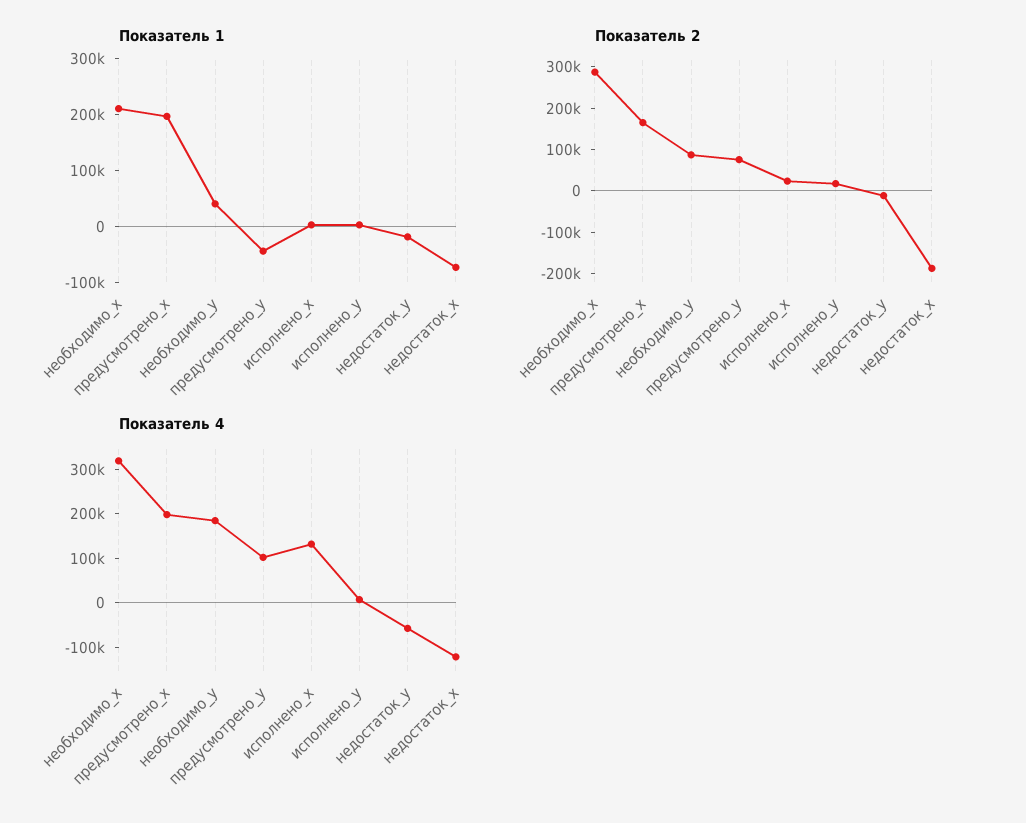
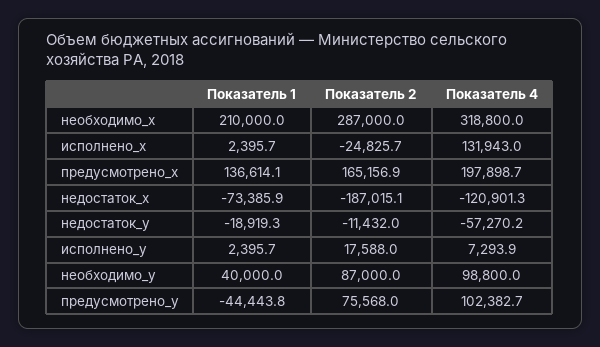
  {
    "Показатель 1": {
      "необходимо_x": 210000,
-     "предусмотрено_x": 200000,
+     "предусмотрено_x": 136614.1,
      "необходимо_y": 40000,
      "предусмотрено_y": -44443.8,
      "исполнено_x": 2395.7,
      "исполнено_y": 2395.7,
      "недостаток_y": -18919.3,
      "недостаток_x": -73385.9
    },
    "Показатель 2": {
      "необходимо_x": 287000,
      "предусмотрено_x": 165156.9,
      "необходимо_y": 87000,
      "предусмотрено_y": 75568,
-     "исполнено_x": 20000,
+     "исполнено_x": -24825.7,
      "исполнено_y": 17588,
      "недостаток_y": -11432,
      "недостаток_x": -187015.1
    },
    "Показатель 4": {
      "необходимо_x": 318800,
      "предусмотрено_x": 197898.7,
-     "необходимо_y": 180000,
+     "необходимо_y": 98800,
      "предусмотрено_y": 102382.7,
      "исполнено_x": 131943,
      "исполнено_y": 7293.9,
      "недостаток_y": -57270.2,
      "недостаток_x": -120901.3
    }
  }

